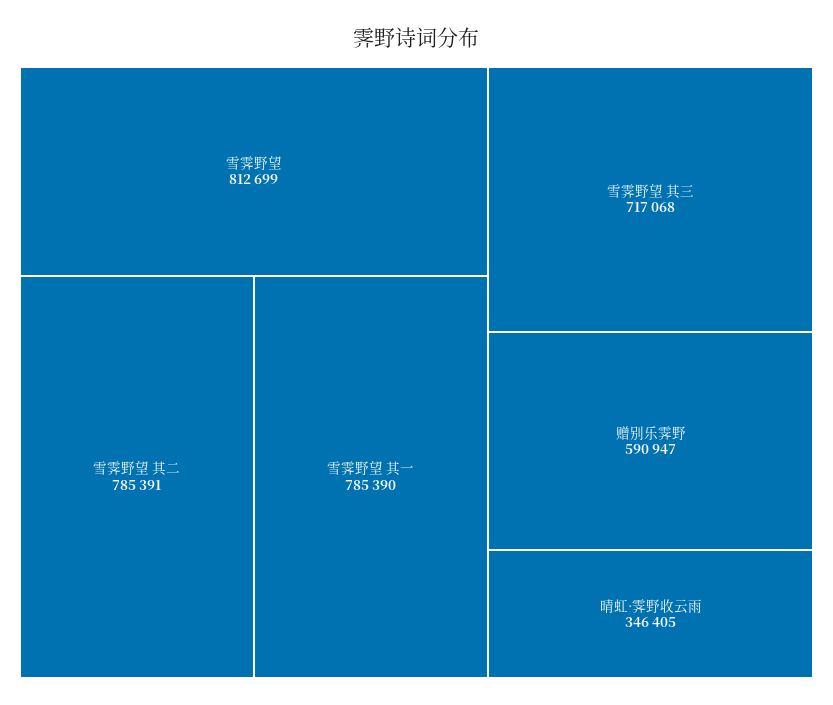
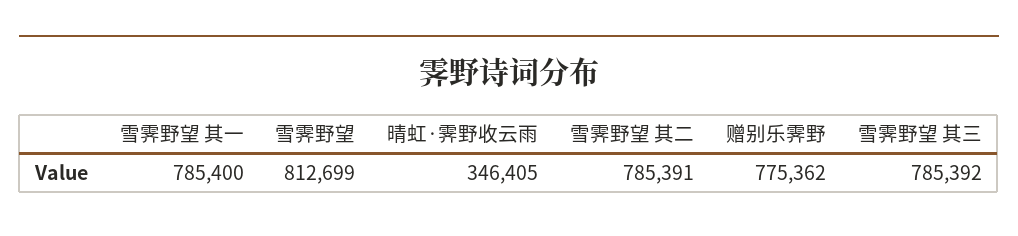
  {
    "雪霁野望": 812699,
    "雪霁野望 其二": 785391,
-   "雪霁野望 其一": 785390,
+   "雪霁野望 其一": 785400,
-   "雪霁野望 其三": 717068,
+   "雪霁野望 其三": 785392,
-   "赠别乐霁野": 590947,
+   "赠别乐霁野": 775362,
    "晴虹·霁野收云雨": 346405
  }

